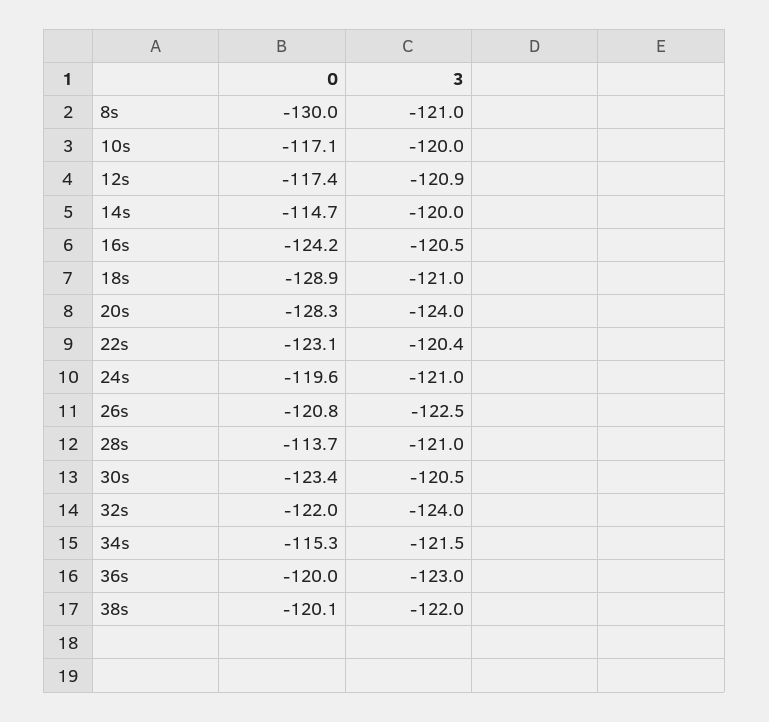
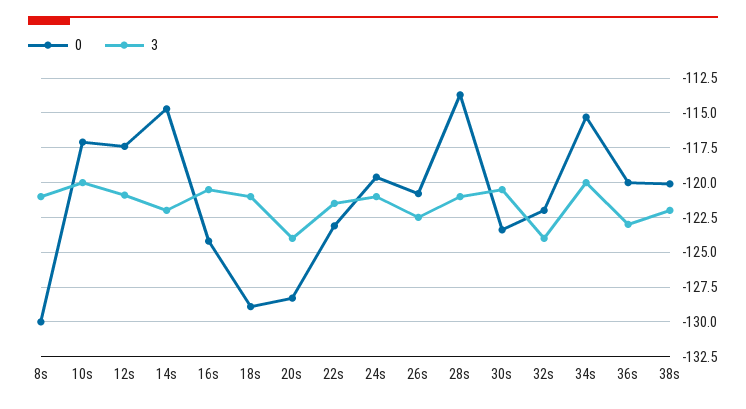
  {
    "0": {
      "8s": -130,
      "10s": -117.1,
      "12s": -117.4,
      "14s": -114.7,
      "16s": -124.2,
      "18s": -128.9,
      "20s": -128.3,
      "22s": -123.1,
      "24s": -119.6,
      "26s": -120.8,
      "28s": -113.7,
      "30s": -123.4,
      "32s": -122,
      "34s": -115.3,
      "36s": -120,
      "38s": -120.1
    },
    "3": {
      "8s": -121,
      "10s": -120,
      "12s": -120.9,
-     "14s": -120,
+     "14s": -122,
      "16s": -120.5,
      "18s": -121,
      "20s": -124,
-     "22s": -120.4,
+     "22s": -121.5,
      "24s": -121,
      "26s": -122.5,
      "28s": -121,
      "30s": -120.5,
      "32s": -124,
-     "34s": -121.5,
+     "34s": -120,
      "36s": -123,
      "38s": -122
    }
  }

